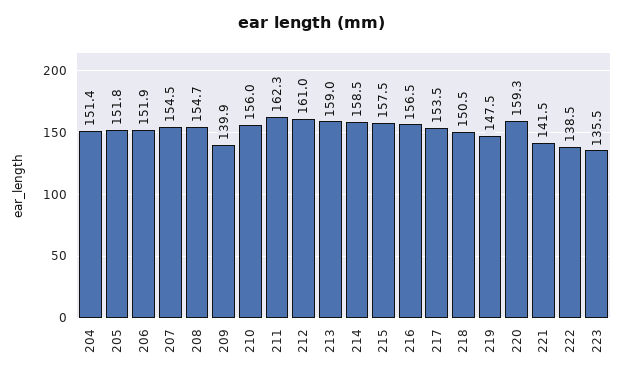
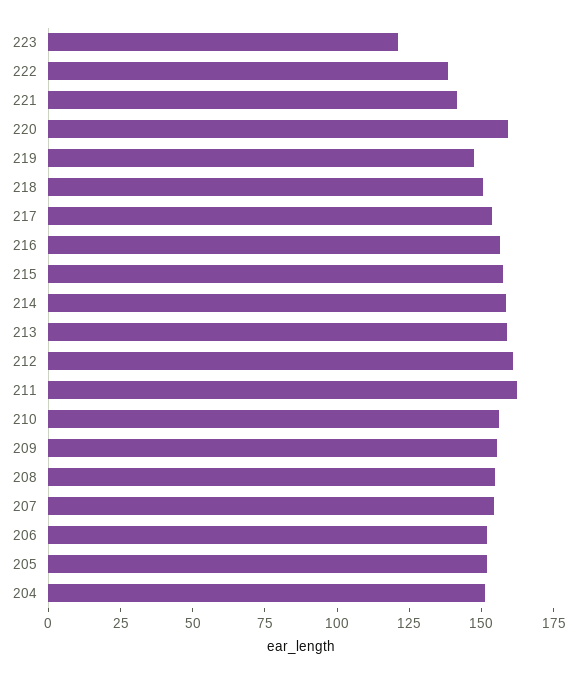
  {
    "204": 151.4,
    "205": 151.8,
    "206": 151.9,
    "207": 154.5,
    "208": 154.7,
-   "209": 139.9,
+   "209": 155,
    "210": 156,
    "211": 162.3,
    "212": 161,
    "213": 159,
    "214": 158.5,
    "215": 157.5,
    "216": 156.5,
    "217": 153.5,
    "218": 150.5,
    "219": 147.5,
    "220": 159.3,
    "221": 141.5,
    "222": 138.5,
-   "223": 135.5
+   "223": 120
  }

